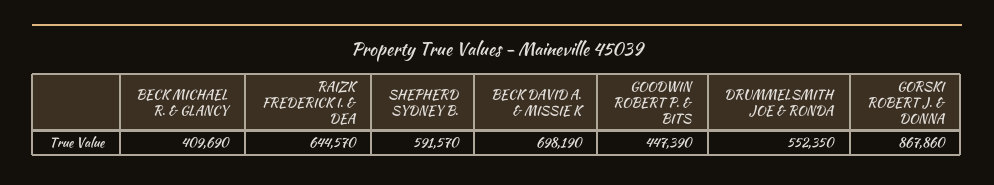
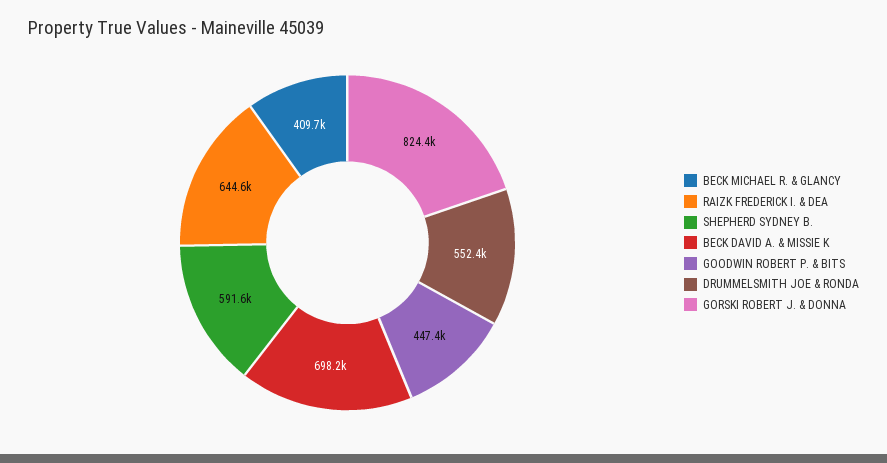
  {
    "BECK MICHAEL R. & GLANCY": 409690,
    "RAIZK FREDERICK I. & DEA": 644570,
    "SHEPHERD SYDNEY B.": 591570,
    "BECK DAVID A. & MISSIE K": 698190,
    "GOODWIN ROBERT P. & BITS": 447390,
    "DRUMMELSMITH JOE & RONDA": 552350,
-   "GORSKI ROBERT J. & DONNA": 867860
+   "GORSKI ROBERT J. & DONNA": 824400
  }

